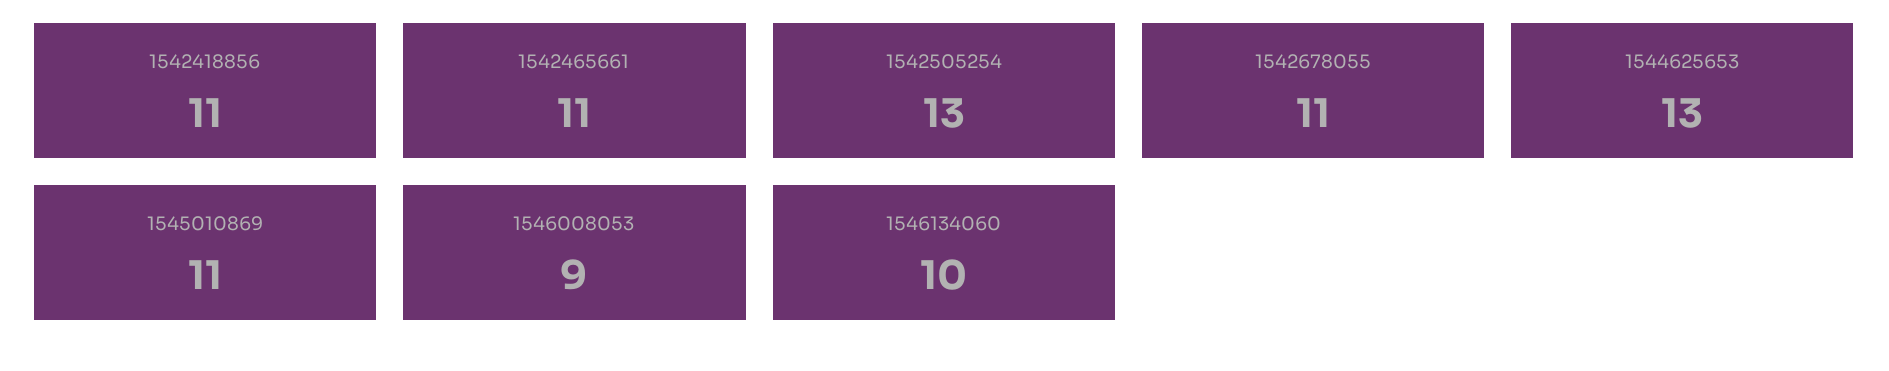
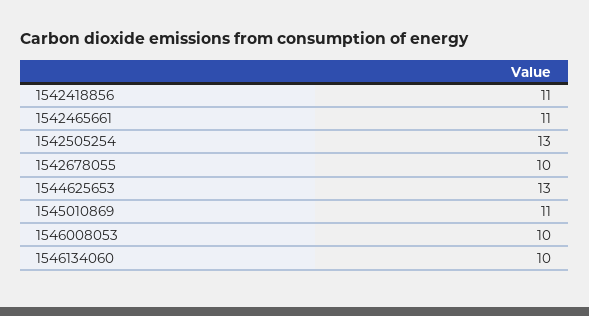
  {
    "1542418856": 11,
    "1542465661": 11,
    "1542505254": 13,
-   "1542678055": 11,
+   "1542678055": 10,
    "1544625653": 13,
    "1545010869": 11,
-   "1546008053": 9,
+   "1546008053": 10,
    "1546134060": 10
  }

